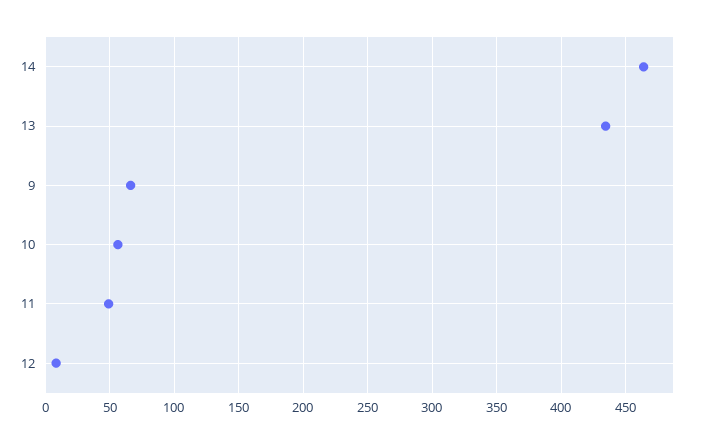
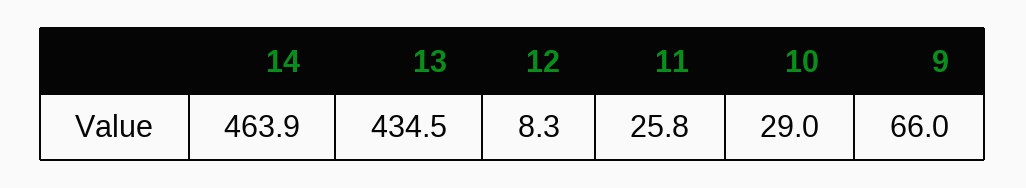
  {
    "14": 463.9,
    "13": 434.5,
    "9": 66,
-   "10": 55,
+   "10": 29,
-   "11": 50,
+   "11": 25.8,
    "12": 8.3
  }

